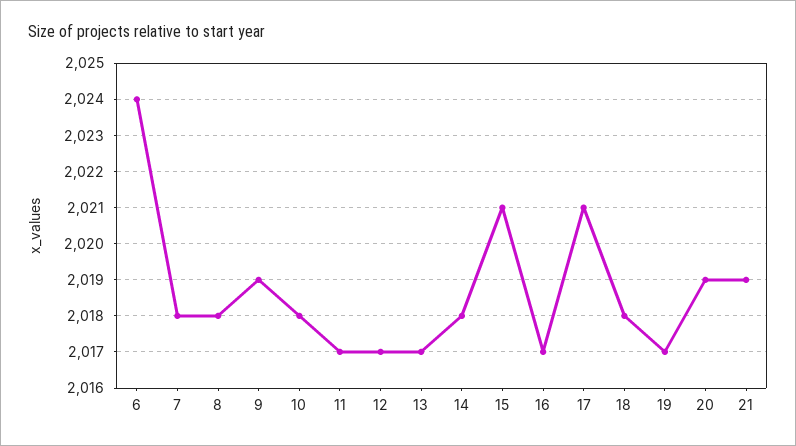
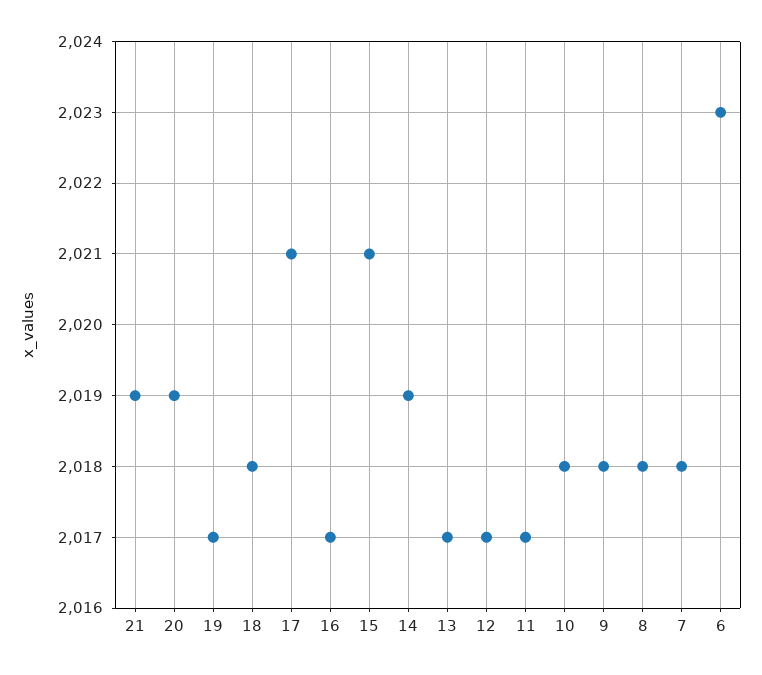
  {
-   "6": 2024,
+   "6": 2023,
    "7": 2018,
    "8": 2018,
-   "9": 2019,
+   "9": 2018,
    "10": 2018,
    "11": 2017,
    "12": 2017,
    "13": 2017,
-   "14": 2018,
+   "14": 2019,
    "15": 2021,
    "16": 2017,
    "17": 2021,
    "18": 2018,
    "19": 2017,
    "20": 2019,
    "21": 2019
  }

